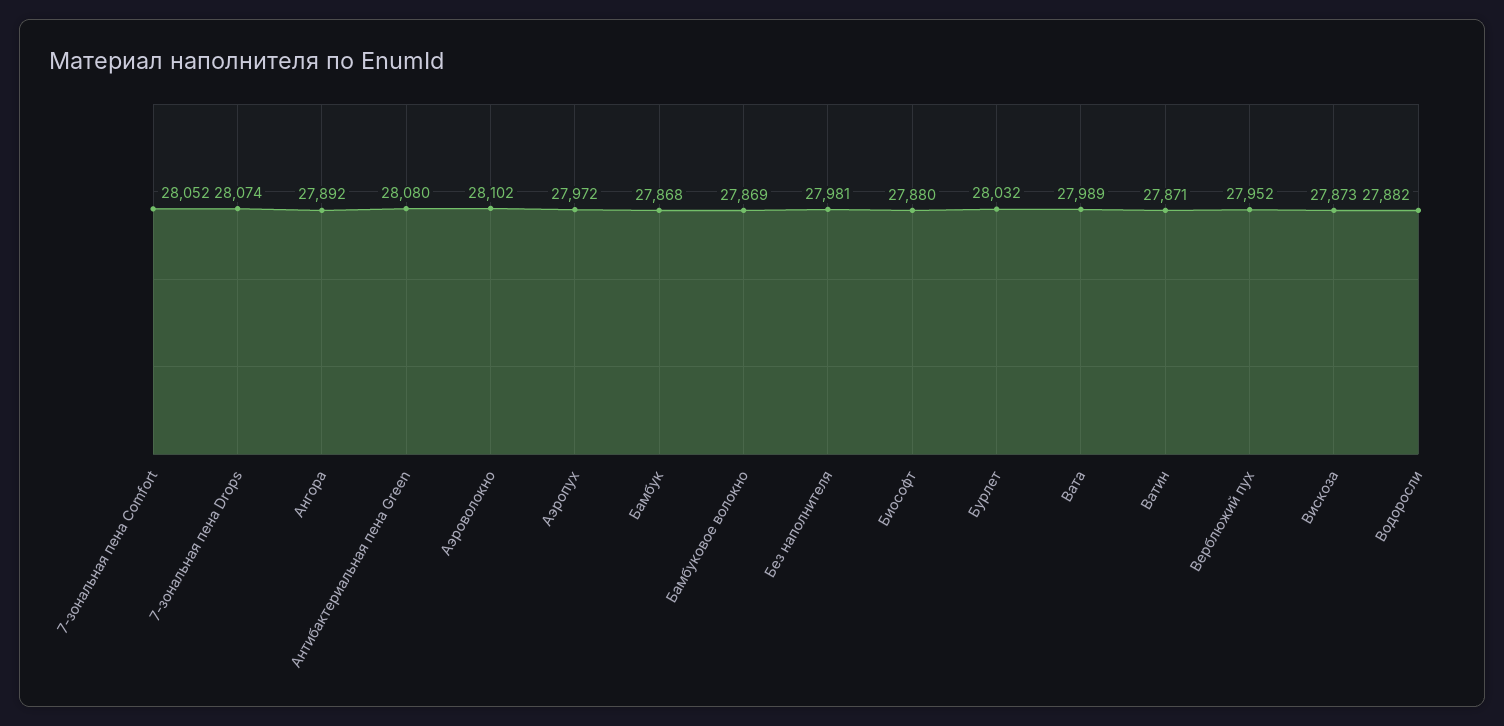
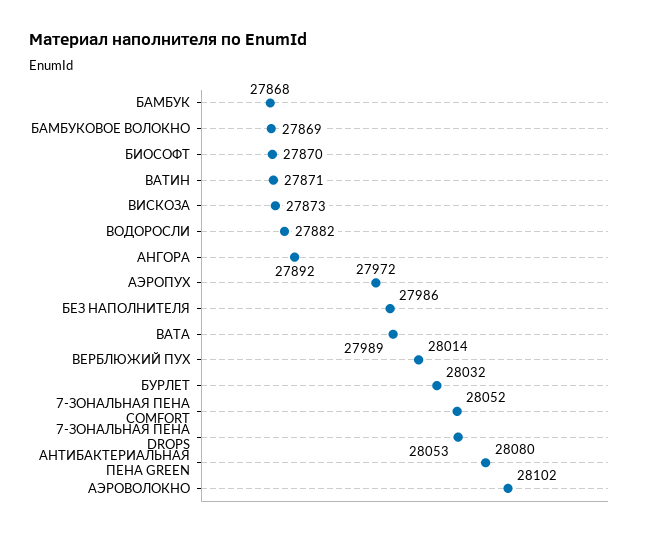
  {
    "7-зональная пена Comfort": 28052,
-   "7-зональная пена Drops": 28074,
+   "7-зональная пена Drops": 28053,
    "Ангора": 27892,
    "Антибактериальная пена Green": 28080,
    "Аэроволокно": 28102,
    "Аэропух": 27972,
    "Бамбук": 27868,
    "Бамбуковое волокно": 27869,
-   "Без наполнителя": 27981,
+   "Без наполнителя": 27986,
-   "Биософт": 27880,
+   "Биософт": 27870,
    "Бурлет": 28032,
    "Вата": 27989,
    "Ватин": 27871,
-   "Верблюжий пух": 27952,
+   "Верблюжий пух": 28014,
    "Вискоза": 27873,
    "Водоросли": 27882
  }

